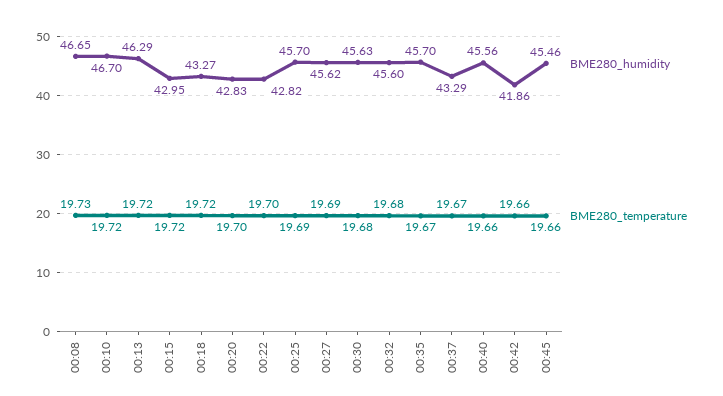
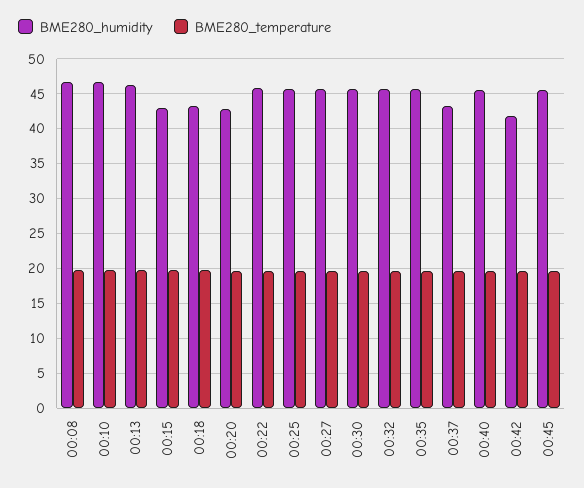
  {
    "BME280_humidity": {
      "00:08": 46.65,
      "00:10": 46.7,
      "00:13": 46.29,
      "00:15": 42.95,
      "00:18": 43.27,
      "00:20": 42.83,
-     "00:22": 42.82,
+     "00:22": 46,
      "00:25": 45.7,
      "00:27": 45.62,
      "00:30": 45.63,
      "00:32": 45.6,
      "00:35": 45.7,
      "00:37": 43.29,
      "00:40": 45.56,
      "00:42": 41.86,
      "00:45": 45.46
    },
    "BME280_temperature": {
      "00:08": 19.73,
      "00:10": 19.72,
      "00:13": 19.72,
      "00:15": 19.72,
      "00:18": 19.72,
      "00:20": 19.7,
      "00:22": 19.7,
      "00:25": 19.69,
      "00:27": 19.69,
      "00:30": 19.68,
      "00:32": 19.68,
      "00:35": 19.67,
      "00:37": 19.67,
      "00:40": 19.66,
      "00:42": 19.66,
      "00:45": 19.66
    }
  }

